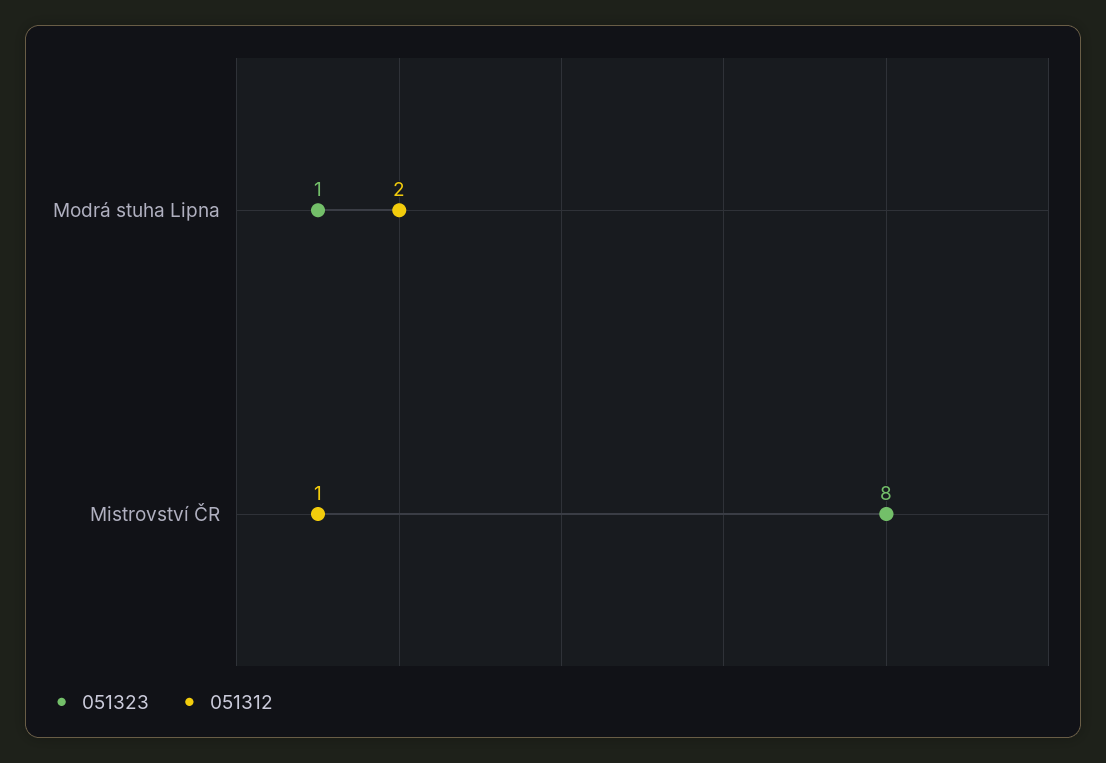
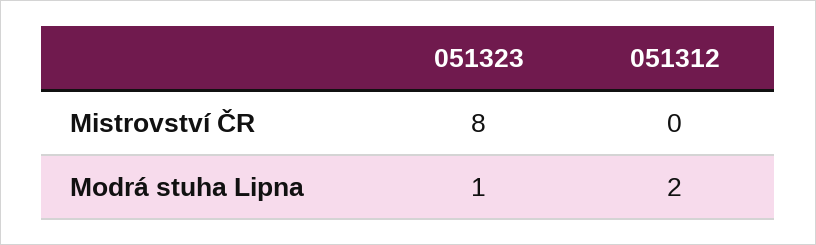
  {
    "051323": {
      "Modrá stuha Lipna": 1,
      "Mistrovství ČR": 8
    },
    "051312": {
      "Modrá stuha Lipna": 2,
-     "Mistrovství ČR": 1
+     "Mistrovství ČR": 0
    }
  }

